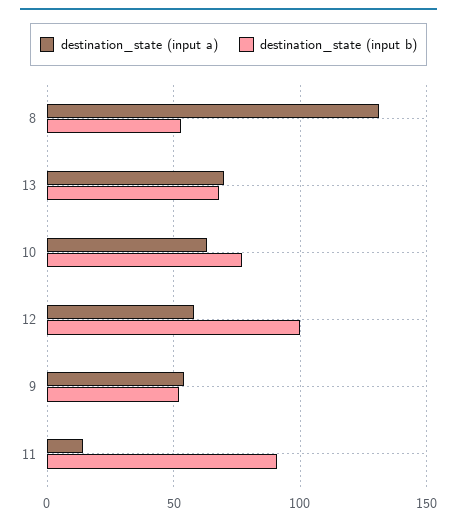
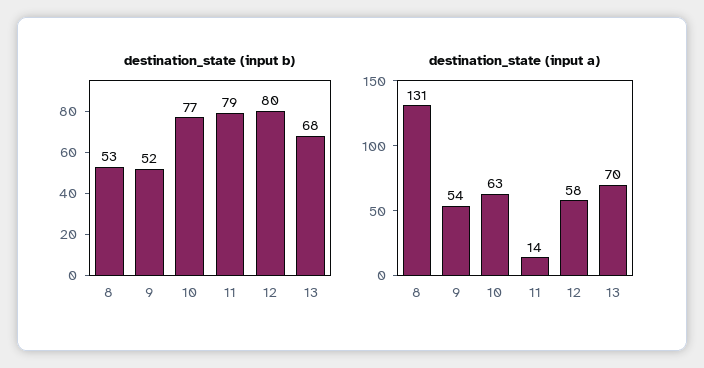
  {
    "destination_state (input a)": {
      "8": 131,
      "13": 70,
      "10": 63,
      "12": 58,
      "9": 54,
      "11": 14
    },
    "destination_state (input b)": {
      "8": 53,
      "13": 68,
      "10": 77,
-     "12": 100,
+     "12": 80,
      "9": 52,
-     "11": 90
+     "11": 79
    }
  }

